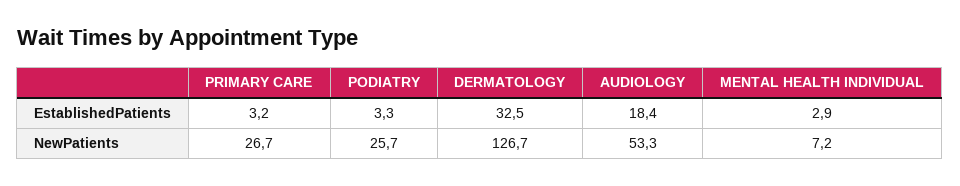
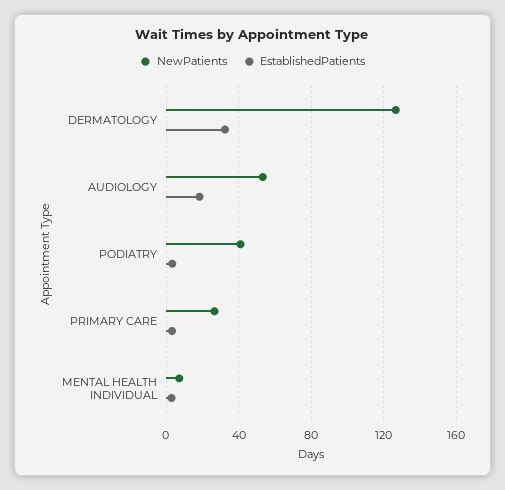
  {
    "EstablishedPatients": {
      "PRIMARY CARE": 3.2,
      "PODIATRY": 3.3,
      "DERMATOLOGY": 32.5,
      "AUDIOLOGY": 18.4,
      "MENTAL HEALTH INDIVIDUAL": 2.9
    },
    "NewPatients": {
      "PRIMARY CARE": 26.7,
-     "PODIATRY": 25.7,
+     "PODIATRY": 40,
      "DERMATOLOGY": 126.7,
      "AUDIOLOGY": 53.3,
      "MENTAL HEALTH INDIVIDUAL": 7.2
    }
  }

